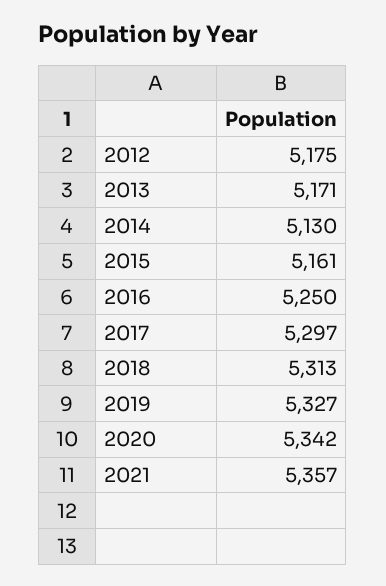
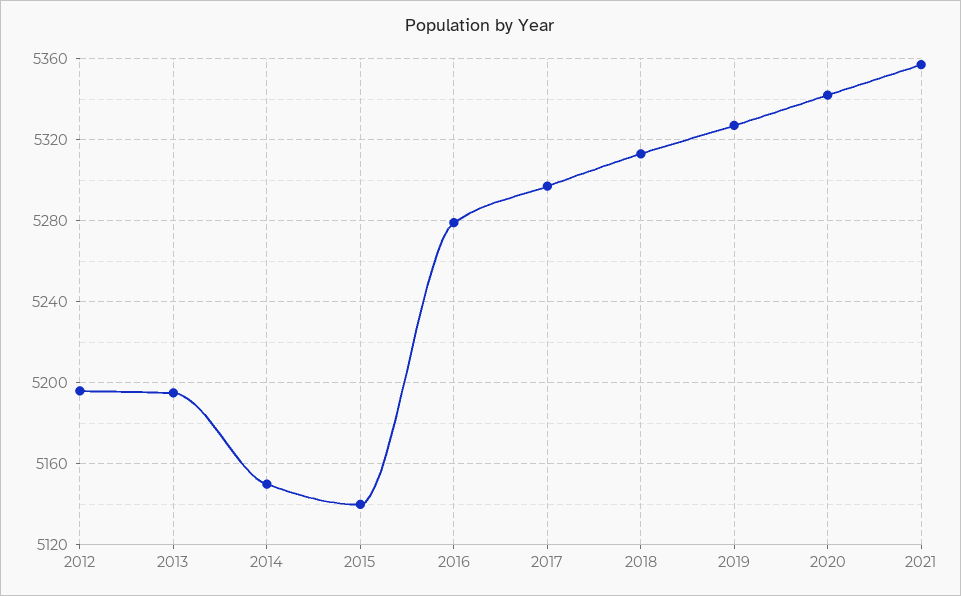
  {
-   "2012": 5175,
+   "2012": 5195,
-   "2013": 5171,
+   "2013": 5195,
-   "2014": 5130,
+   "2014": 5150,
-   "2015": 5161,
+   "2015": 5140,
-   "2016": 5250,
+   "2016": 5280,
    "2017": 5297,
    "2018": 5313,
    "2019": 5327,
    "2020": 5342,
    "2021": 5357
  }

